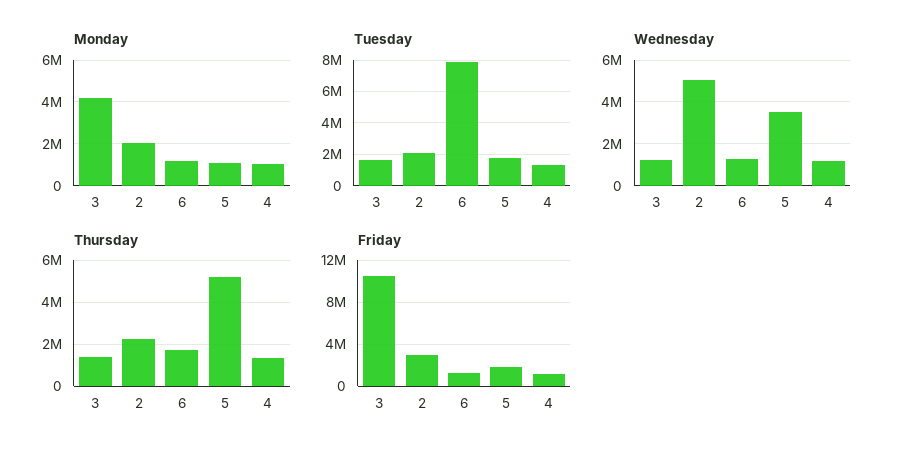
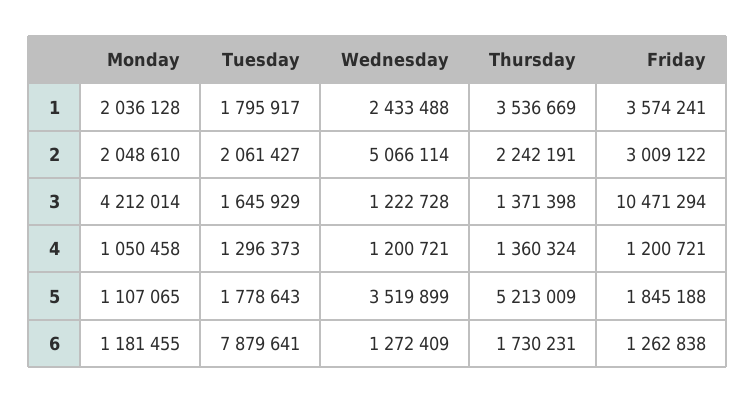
  {
    "Monday": {
      "3": 4212014,
      "2": 2048610,
      "6": 1181455,
      "5": 1107065,
-     "4": 1050458
+     "4": 1050458,
+     "1": 2036128
    },
    "Tuesday": {
      "3": 1645929,
      "2": 2061427,
      "6": 7879641,
      "5": 1778643,
-     "4": 1296373
+     "4": 1296373,
+     "1": 1795917
    },
    "Wednesday": {
      "3": 1222728,
      "2": 5066114,
      "6": 1272409,
      "5": 3519899,
-     "4": 1200721
+     "4": 1200721,
+     "1": 2433488
    },
    "Thursday": {
      "3": 1371398,
      "2": 2242191,
      "6": 1730231,
      "5": 5213009,
-     "4": 1360324
+     "4": 1360324,
+     "1": 3536669
    },
    "Friday": {
      "3": 10471294,
      "2": 3009122,
      "6": 1262838,
      "5": 1845188,
-     "4": 1200721
+     "4": 1200721,
+     "1": 3574241
    }
  }

